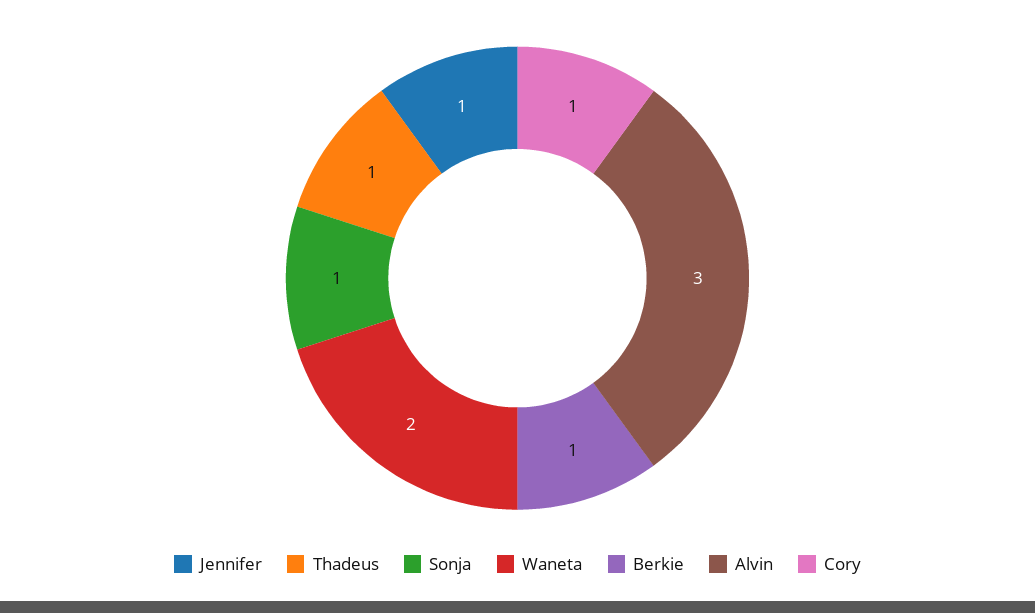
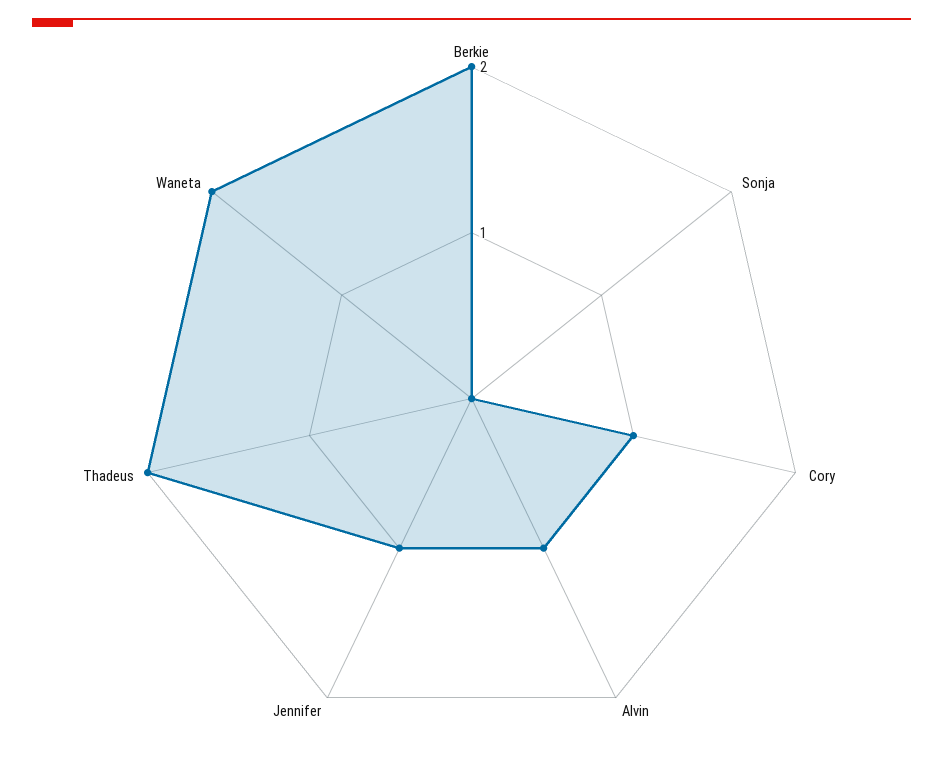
  {
    "Jennifer": 1,
-   "Thadeus": 1,
+   "Thadeus": 2,
-   "Sonja": 1,
+   "Sonja": 0,
    "Waneta": 2,
-   "Berkie": 1,
+   "Berkie": 2,
-   "Alvin": 3,
+   "Alvin": 1,
    "Cory": 1
  }

